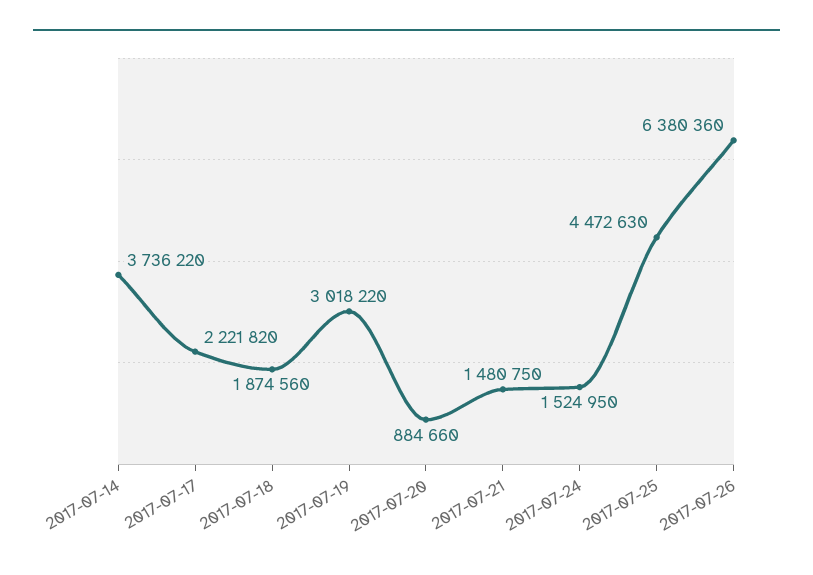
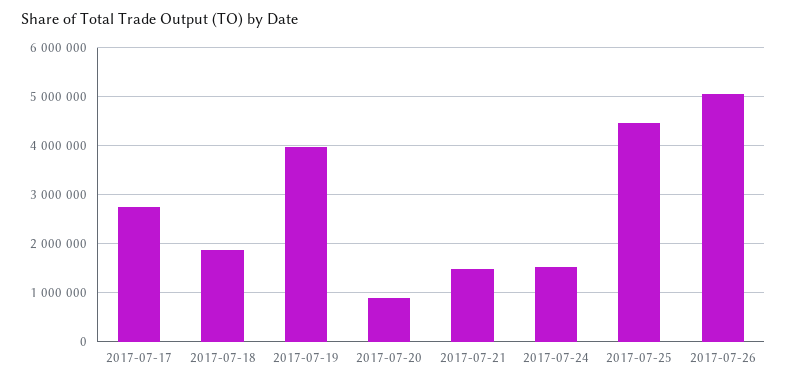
  {
-   "2017-07-14": 3736220,
-   "2017-07-17": 2221820,
+   "2017-07-17": 2800000,
    "2017-07-18": 1874560,
-   "2017-07-19": 3018220,
+   "2017-07-19": 4000000,
    "2017-07-20": 884660,
    "2017-07-21": 1480750,
    "2017-07-24": 1524950,
    "2017-07-25": 4472630,
-   "2017-07-26": 6380360
+   "2017-07-26": 5000000
  }

